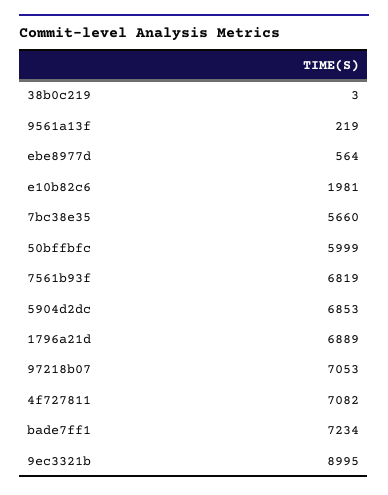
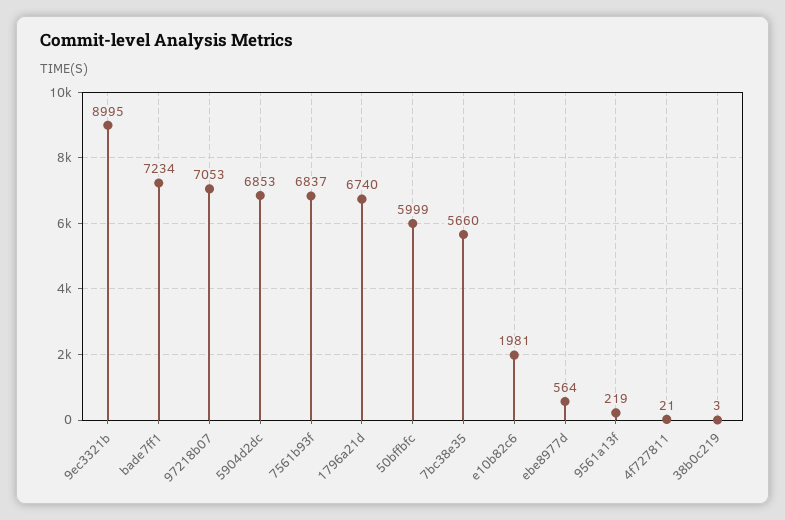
  {
    "38b0c219": 3,
    "9561a13f": 219,
    "ebe8977d": 564,
    "e10b82c6": 1981,
    "7bc38e35": 5660,
    "50bffbfc": 5999,
-   "7561b93f": 6819,
+   "7561b93f": 6837,
    "5904d2dc": 6853,
-   "1796a21d": 6889,
+   "1796a21d": 6740,
    "97218b07": 7053,
-   "4f727811": 7082,
+   "4f727811": 21,
    "bade7ff1": 7234,
    "9ec3321b": 8995
  }

